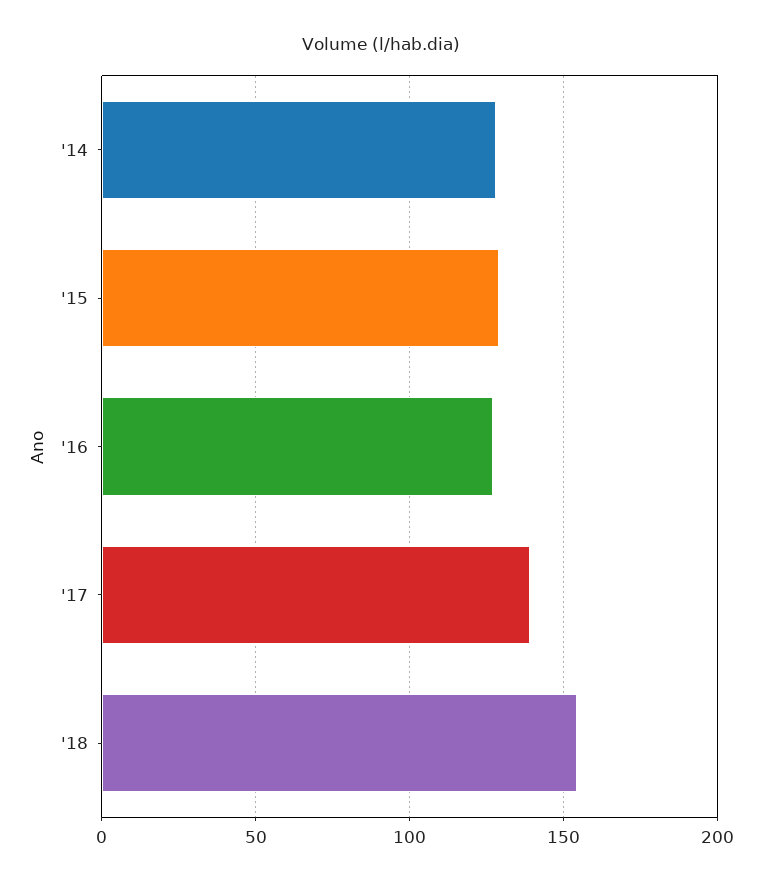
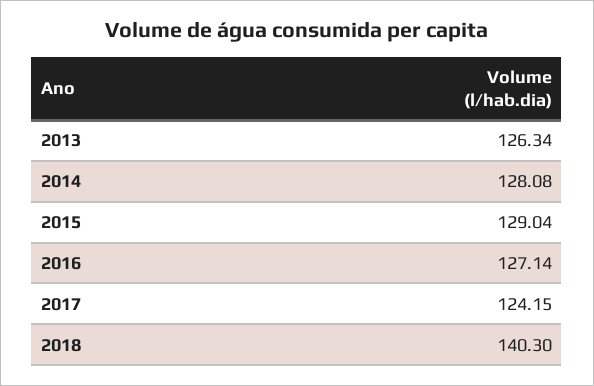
  {
    "'14": 128.08,
    "'15": 129.04,
    "'16": 127.14,
-   "'17": 140,
+   "'17": 124.15,
-   "'18": 155
+   "'18": 140.3,
+   "2013": 126.34
  }

